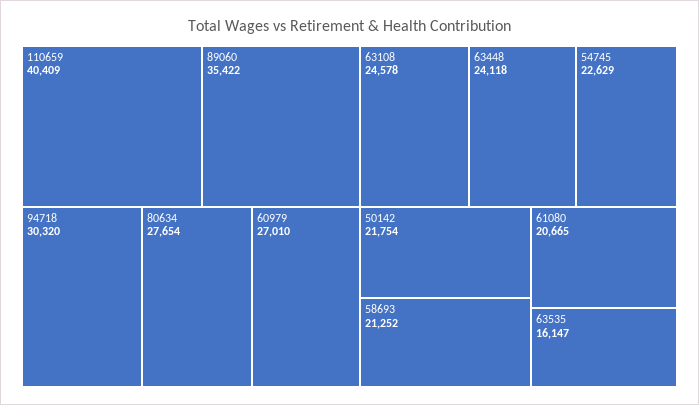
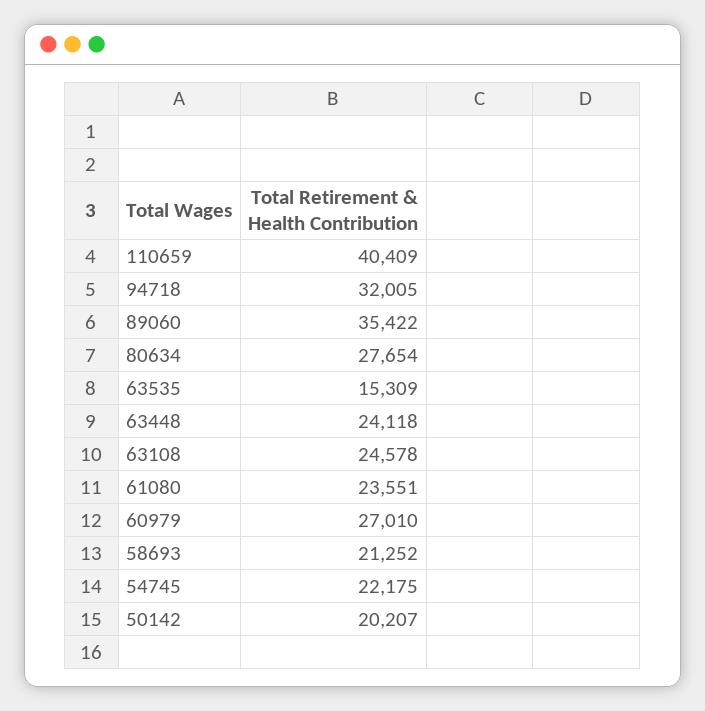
  {
    "110659": 40409,
    "89060": 35422,
-   "94718": 30320,
+   "94718": 32005,
    "80634": 27654,
    "60979": 27010,
    "63108": 24578,
    "63448": 24118,
-   "54745": 22629,
+   "54745": 22175,
-   "50142": 21754,
+   "50142": 20207,
    "58693": 21252,
-   "61080": 20665,
+   "61080": 23551,
-   "63535": 16147
+   "63535": 15309
  }

